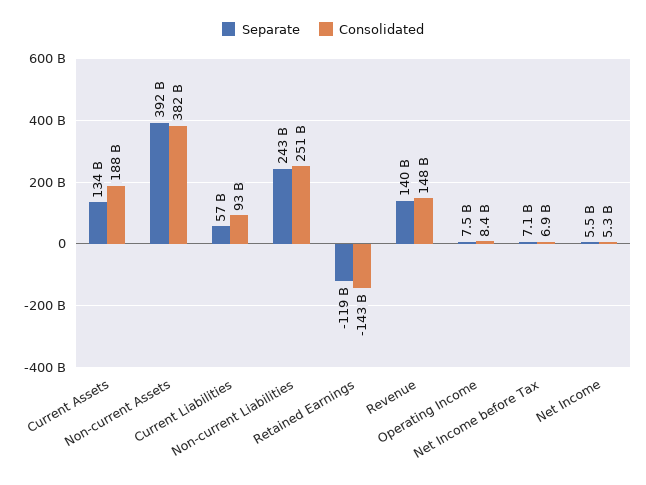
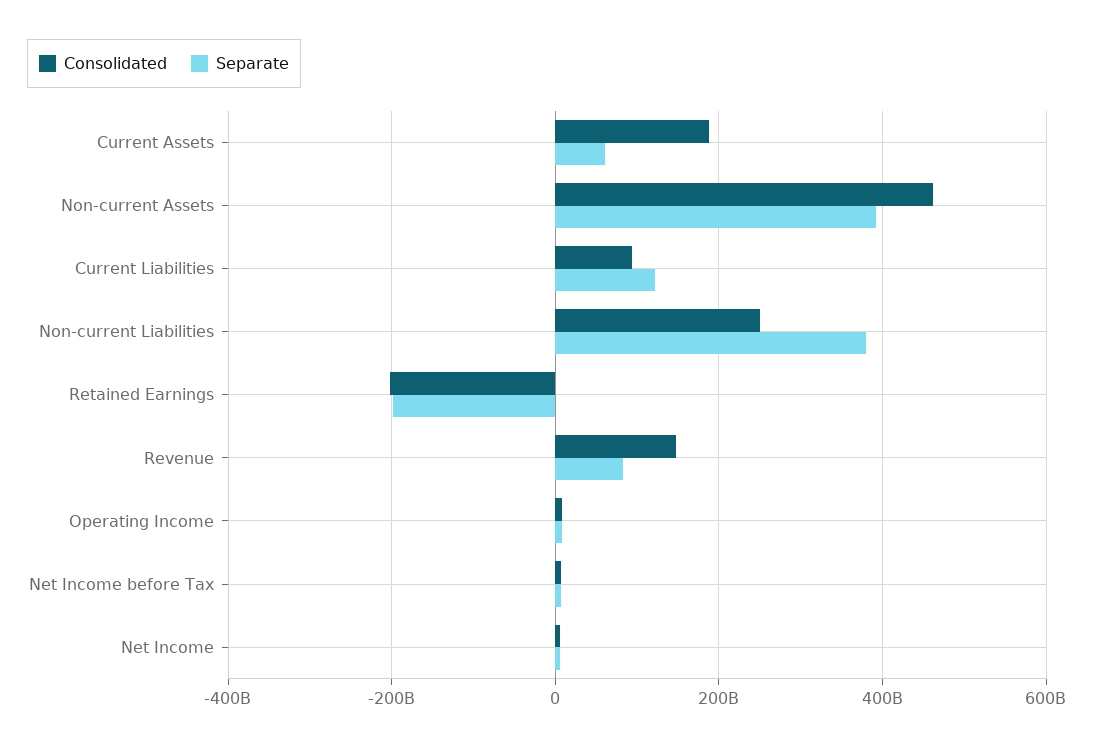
  {
    "Separate": {
-     "Current Assets": 134000000000,
+     "Current Assets": 60000000000,
      "Non-current Assets": 392000000000,
-     "Current Liabilities": 57000000000,
+     "Current Liabilities": 120000000000,
-     "Non-current Liabilities": 243000000000,
+     "Non-current Liabilities": 380000000000,
-     "Retained Earnings": -119000000000,
+     "Retained Earnings": -200000000000,
-     "Revenue": 140000000000,
+     "Revenue": 80000000000,
      "Operating Income": 7500000000,
      "Net Income before Tax": 7100000000,
      "Net Income": 5500000000
    },
    "Consolidated": {
      "Current Assets": 188000000000,
-     "Non-current Assets": 382000000000,
+     "Non-current Assets": 460000000000,
      "Current Liabilities": 93000000000,
      "Non-current Liabilities": 251000000000,
-     "Retained Earnings": -143000000000,
+     "Retained Earnings": -200000000000,
      "Revenue": 148000000000,
      "Operating Income": 8400000000,
      "Net Income before Tax": 6900000000,
      "Net Income": 5300000000
    }
  }

